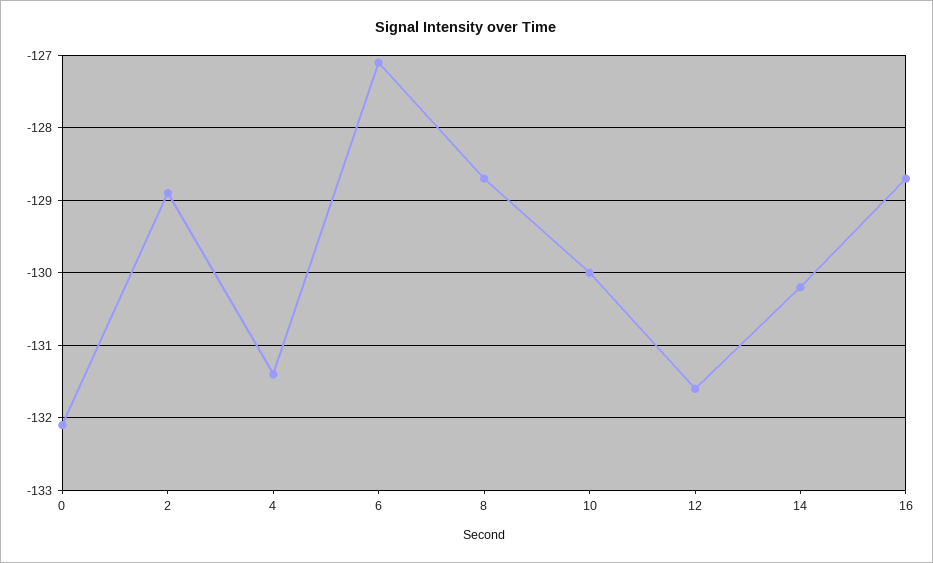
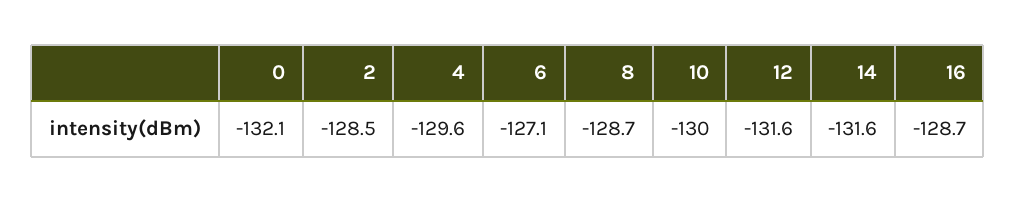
  {
    "0": -132.1,
-   "2": -128.9,
+   "2": -128.5,
-   "4": -131.4,
+   "4": -129.6,
    "6": -127.1,
    "8": -128.7,
    "10": -130,
    "12": -131.6,
-   "14": -130.2,
+   "14": -131.6,
    "16": -128.7
  }

